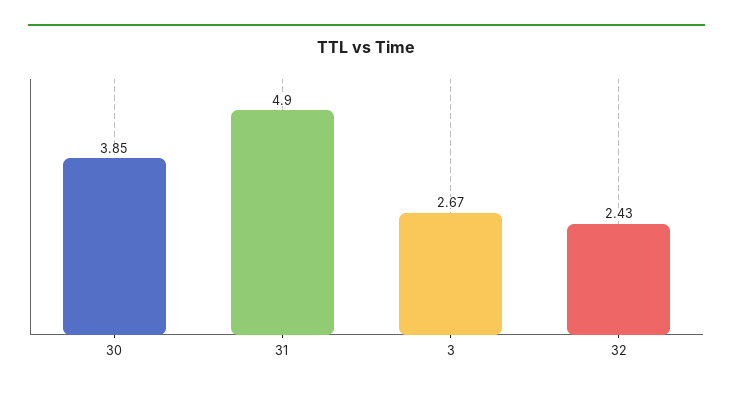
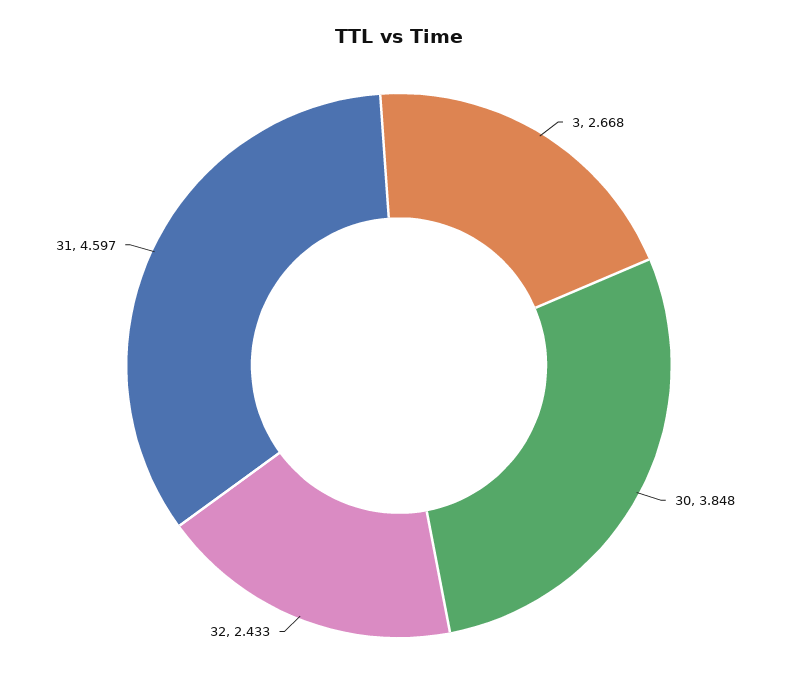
  {
    "30": 3.848,
-   "31": 4.9,
+   "31": 4.597,
    "3": 2.668,
    "32": 2.433
  }

